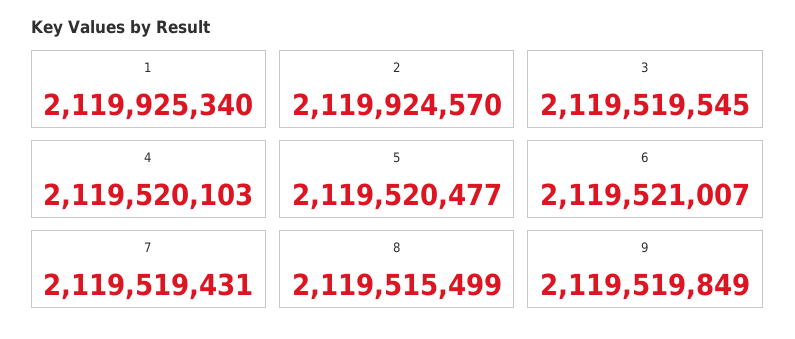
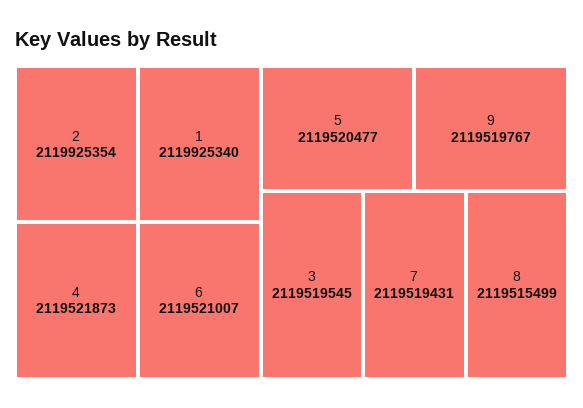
  {
    "1": 2119925340,
-   "2": 2119924570,
+   "2": 2119925354,
    "3": 2119519545,
-   "4": 2119520103,
+   "4": 2119521873,
    "5": 2119520477,
    "6": 2119521007,
    "7": 2119519431,
    "8": 2119515499,
-   "9": 2119519849
+   "9": 2119519767
  }

